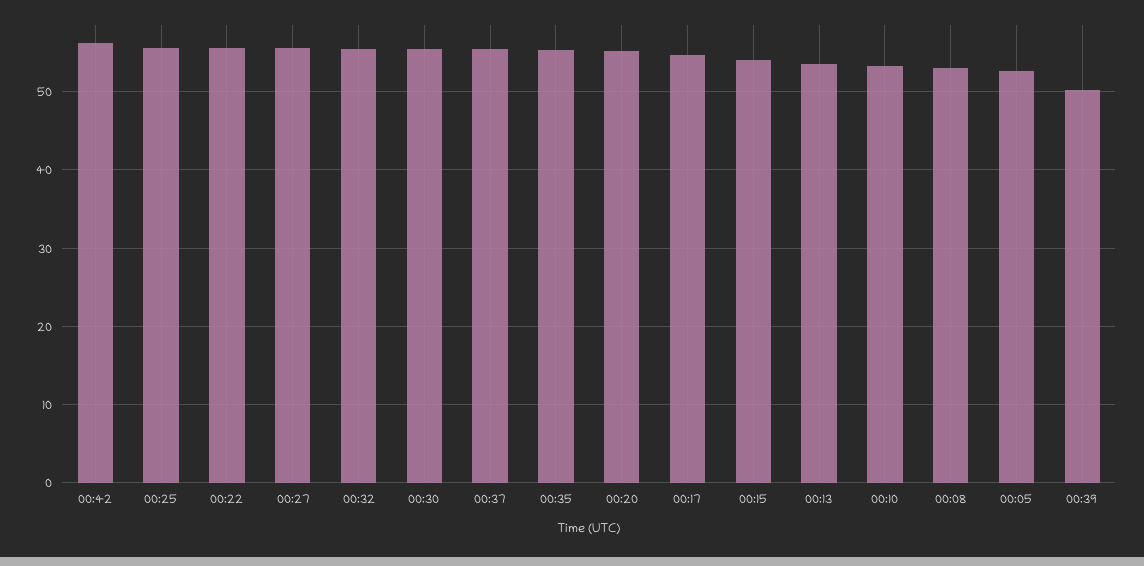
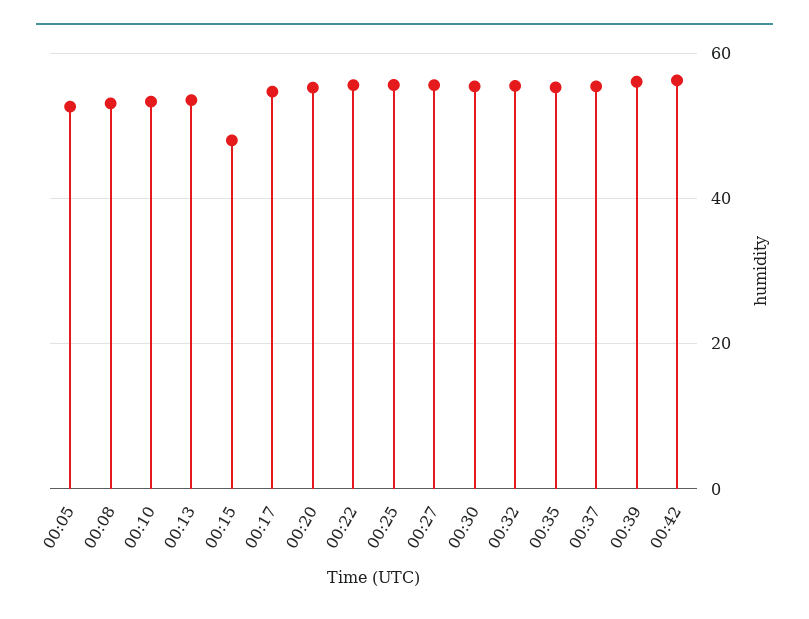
  {
    "00:42": 56,
    "00:25": 56,
    "00:22": 56,
    "00:27": 56,
    "00:32": 55,
    "00:30": 55,
    "00:37": 55,
    "00:35": 55,
    "00:20": 55,
    "00:17": 55,
-   "00:15": 54,
+   "00:15": 48,
    "00:13": 54,
    "00:10": 53,
    "00:08": 53,
    "00:05": 53,
-   "00:39": 50
+   "00:39": 56
  }

